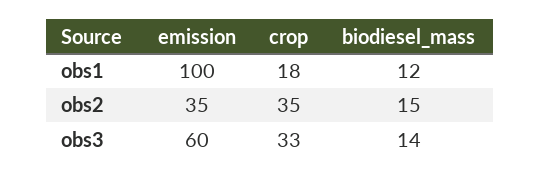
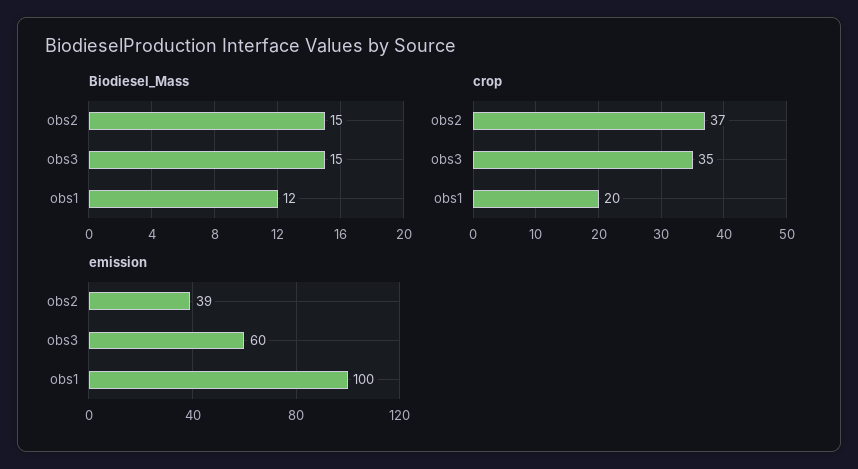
  {
    "emission": {
      "obs1": 100,
-     "obs2": 35,
+     "obs2": 39,
      "obs3": 60
    },
    "crop": {
-     "obs1": 18,
+     "obs1": 20,
-     "obs2": 35,
+     "obs2": 37,
-     "obs3": 33
+     "obs3": 35
    },
    "biodiesel_mass": {
      "obs1": 12,
      "obs2": 15,
-     "obs3": 14
+     "obs3": 15
    }
  }

